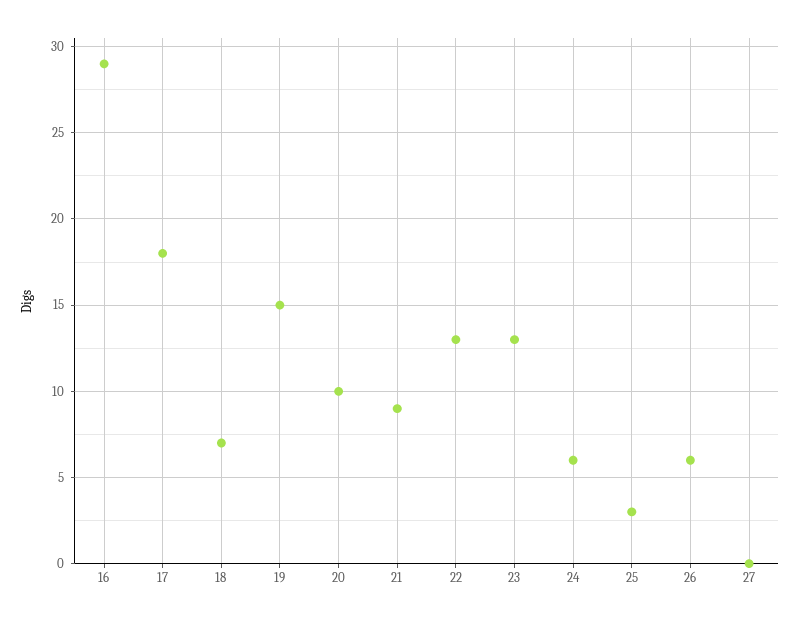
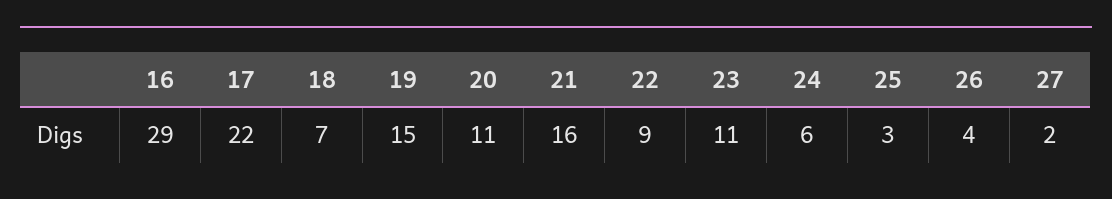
  {
    "16": 29,
-   "17": 18,
+   "17": 22,
    "18": 7,
    "19": 15,
-   "20": 10,
+   "20": 11,
-   "21": 9,
+   "21": 16,
-   "22": 13,
+   "22": 9,
-   "23": 13,
+   "23": 11,
    "24": 6,
    "25": 3,
-   "26": 6,
+   "26": 4,
-   "27": 0
+   "27": 2
  }

